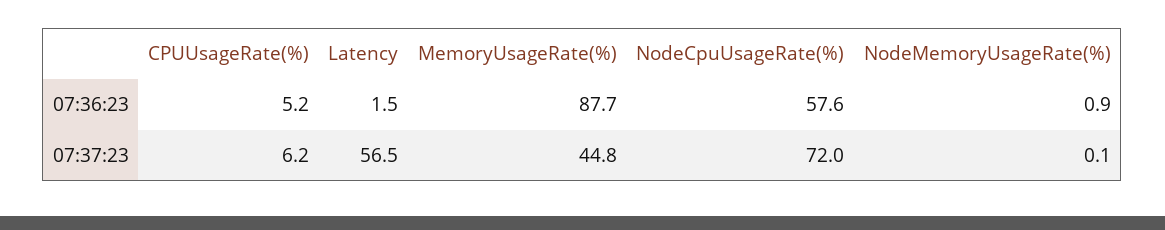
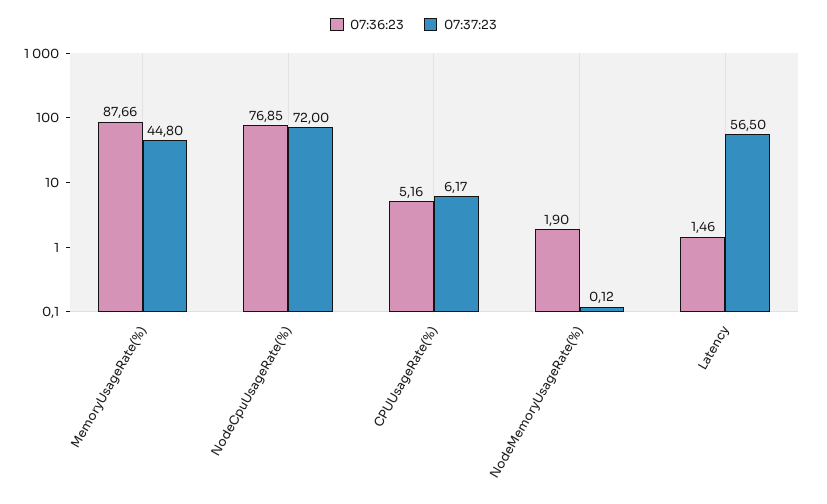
  {
    "07:36:23": {
      "CPUUsageRate(%)": 5.16,
      "Latency": 1.46,
      "MemoryUsageRate(%)": 87.66,
-     "NodeCpuUsageRate(%)": 57.6,
+     "NodeCpuUsageRate(%)": 76.85,
-     "NodeMemoryUsageRate(%)": 0.9
+     "NodeMemoryUsageRate(%)": 1.9
    },
    "07:37:23": {
      "CPUUsageRate(%)": 6.17,
      "Latency": 56.5,
      "MemoryUsageRate(%)": 44.8,
      "NodeCpuUsageRate(%)": 72,
      "NodeMemoryUsageRate(%)": 0.12
    }
  }

